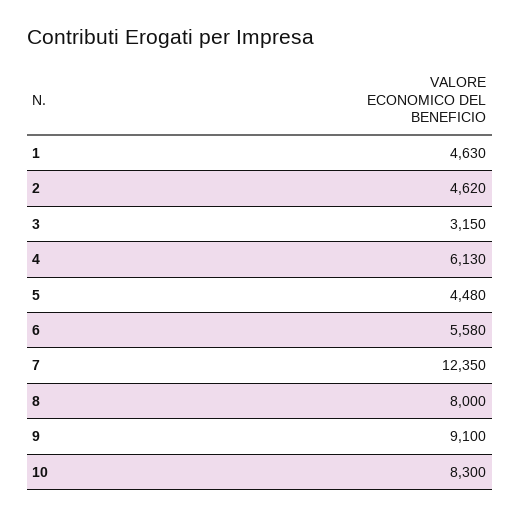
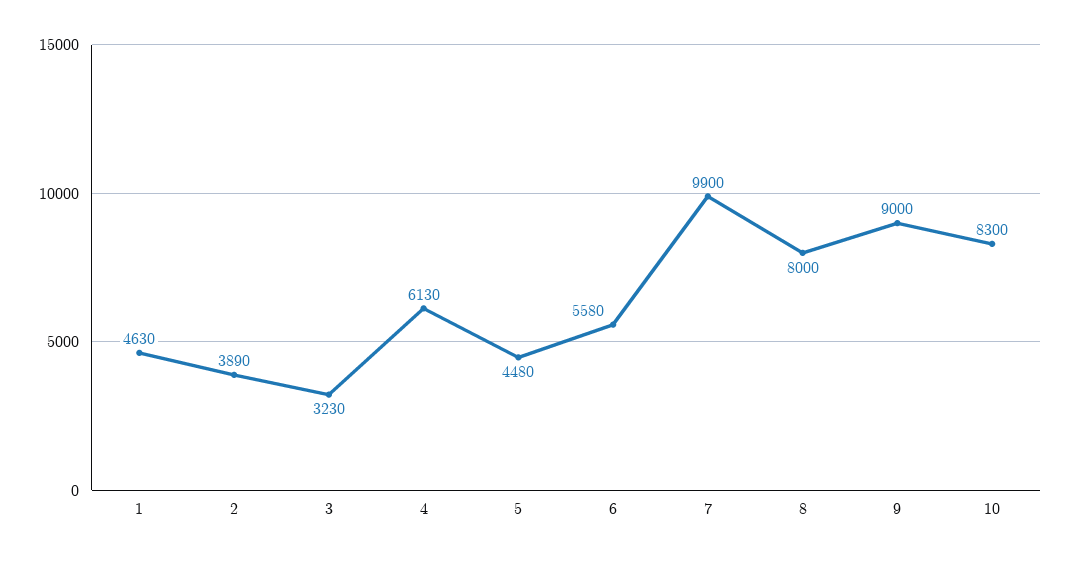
  {
    "1": 4630,
-   "2": 4620,
+   "2": 3890,
-   "3": 3150,
+   "3": 3230,
    "4": 6130,
    "5": 4480,
    "6": 5580,
-   "7": 12350,
+   "7": 9900,
    "8": 8000,
-   "9": 9100,
+   "9": 9000,
    "10": 8300
  }

